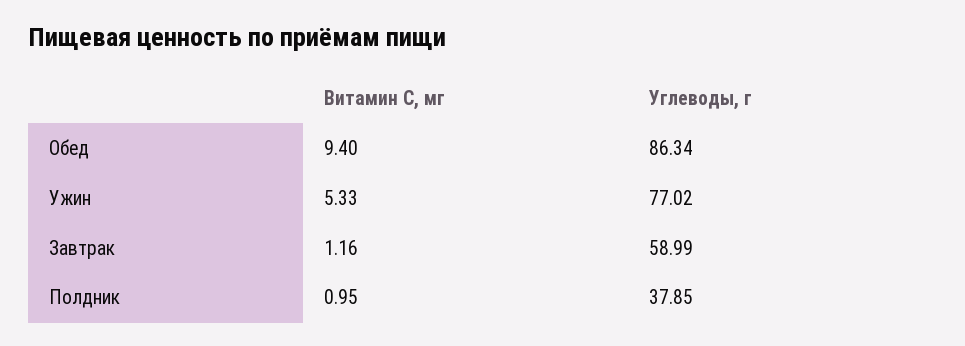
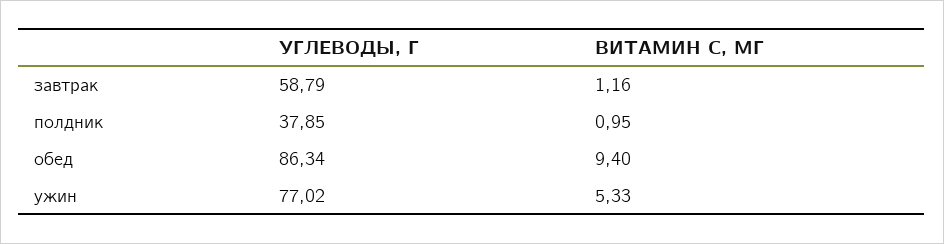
  {
    "Витамин С, мг": {
      "Обед": 9.4,
      "Ужин": 5.33,
      "Завтрак": 1.16,
      "Полдник": 0.95
    },
    "Углеводы, г": {
      "Обед": 86.34,
      "Ужин": 77.02,
-     "Завтрак": 58.99,
+     "Завтрак": 58.79,
      "Полдник": 37.85
    }
  }

